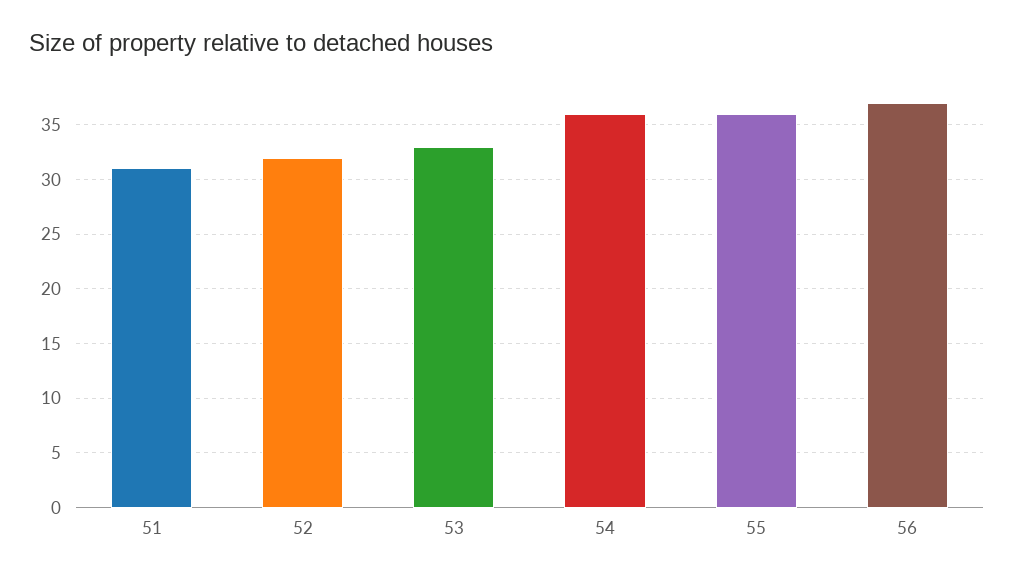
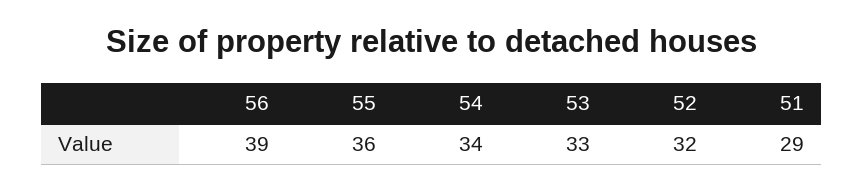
  {
-   "51": 31,
+   "51": 29,
    "52": 32,
    "53": 33,
-   "54": 36,
+   "54": 34,
    "55": 36,
-   "56": 37
+   "56": 39
  }

